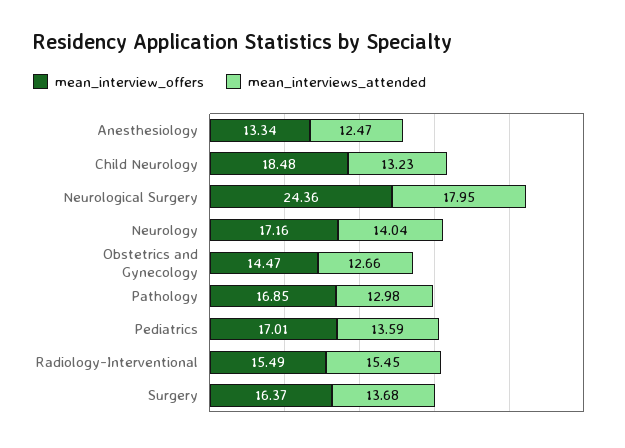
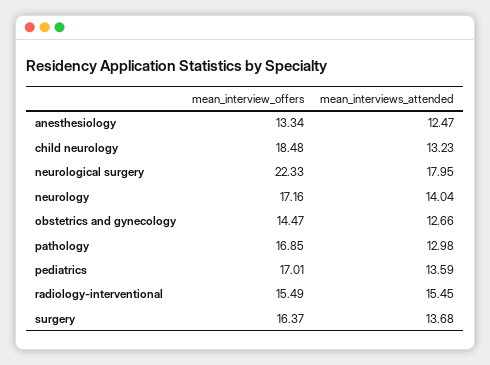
  {
    "mean_interview_offers": {
      "Anesthesiology": 13.34,
      "Child Neurology": 18.48,
-     "Neurological Surgery": 24.36,
+     "Neurological Surgery": 22.33,
      "Neurology": 17.16,
      "Obstetrics and Gynecology": 14.47,
      "Pathology": 16.85,
      "Pediatrics": 17.01,
      "Radiology-Interventional": 15.49,
      "Surgery": 16.37
    },
    "mean_interviews_attended": {
      "Anesthesiology": 12.47,
      "Child Neurology": 13.23,
      "Neurological Surgery": 17.95,
      "Neurology": 14.04,
      "Obstetrics and Gynecology": 12.66,
      "Pathology": 12.98,
      "Pediatrics": 13.59,
      "Radiology-Interventional": 15.45,
      "Surgery": 13.68
    }
  }

